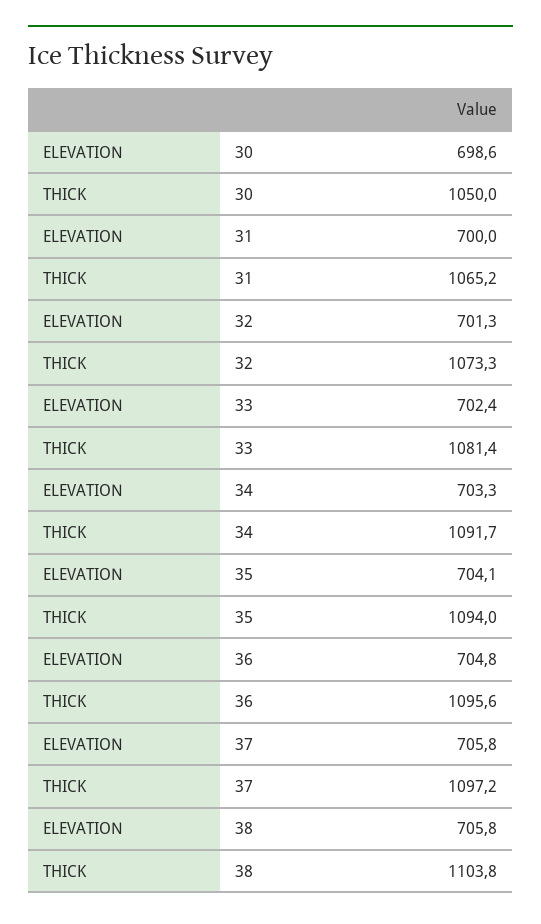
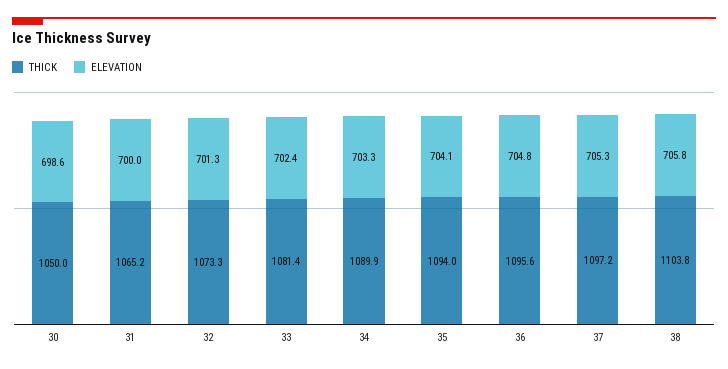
  {
    "ELEVATION": {
      "30": 698.6,
      "31": 700,
      "32": 701.3,
      "33": 702.4,
      "34": 703.3,
      "35": 704.1,
      "36": 704.8,
-     "37": 705.8,
+     "37": 705.3,
      "38": 705.8
    },
    "THICK": {
      "30": 1050,
      "31": 1065.2,
      "32": 1073.3,
      "33": 1081.4,
-     "34": 1091.7,
+     "34": 1089.9,
      "35": 1094,
      "36": 1095.6,
      "37": 1097.2,
      "38": 1103.8
    }
  }

